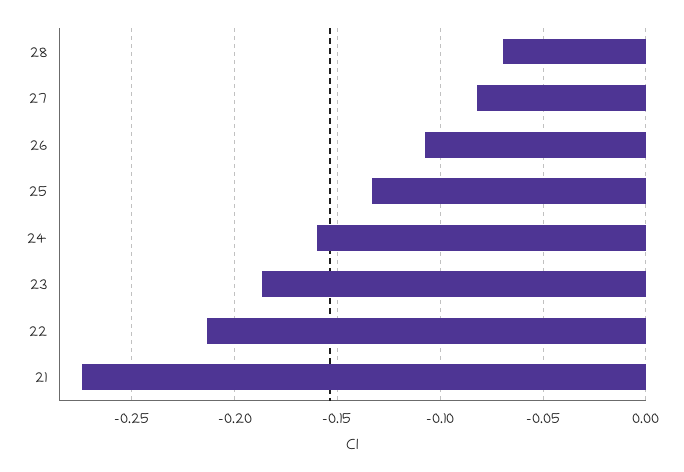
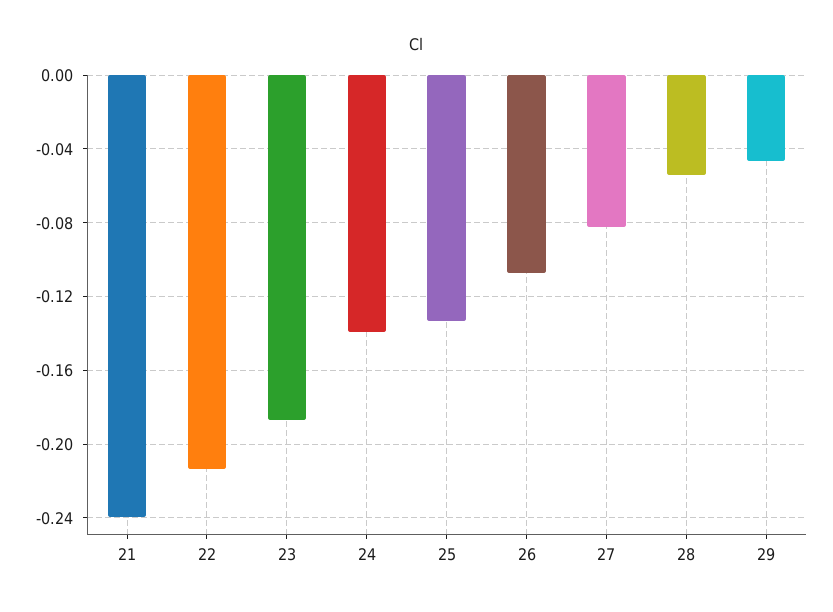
  {
-   "28": -0.07,
+   "28": -0.055,
    "27": -0.08,
    "26": -0.105,
    "25": -0.135,
-   "24": -0.16,
+   "24": -0.14,
    "23": -0.185,
    "22": -0.215,
-   "21": -0.275
+   "21": -0.24,
+   "29": -0.045
  }

